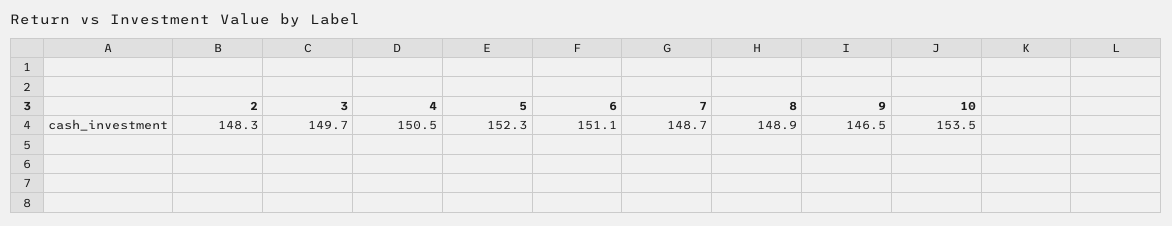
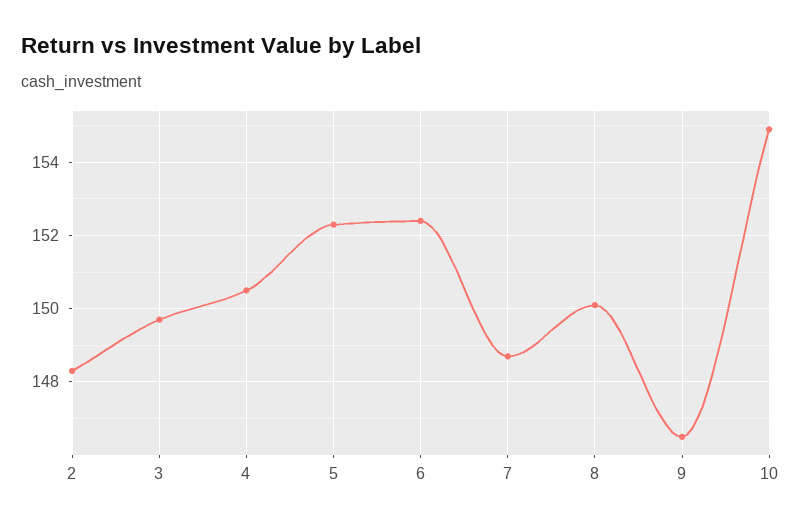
  {
    "2": 148.3,
    "3": 149.7,
    "4": 150.5,
    "5": 152.3,
-   "6": 151.1,
+   "6": 152.5,
    "7": 148.7,
-   "8": 148.9,
+   "8": 150,
    "9": 146.5,
-   "10": 153.5
+   "10": 155
  }

